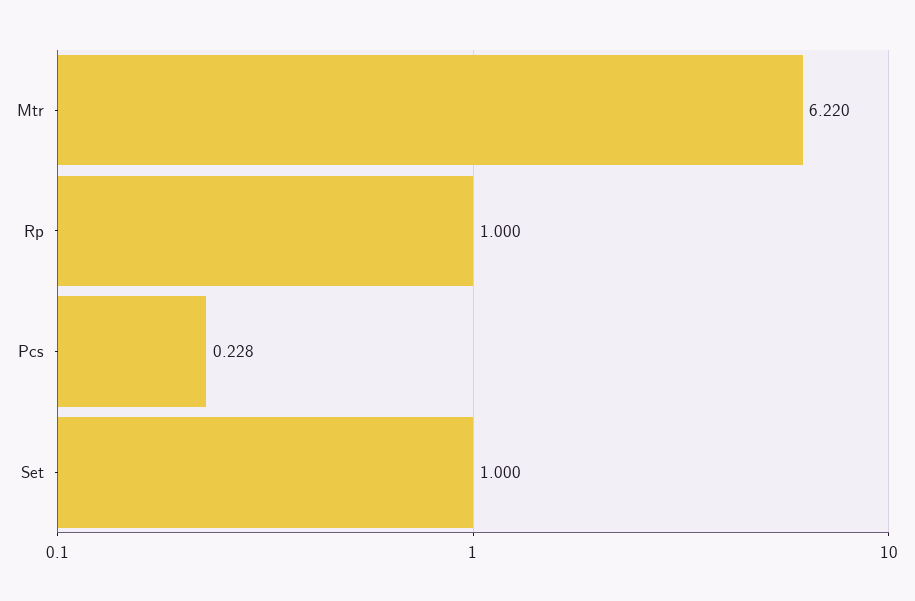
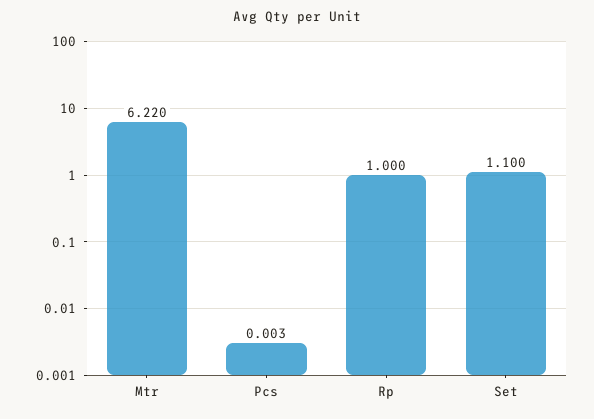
  {
    "Mtr": 6.22,
    "Rp": 1,
-   "Pcs": 0.228,
+   "Pcs": 0.003,
-   "Set": 1
+   "Set": 1.1
  }

